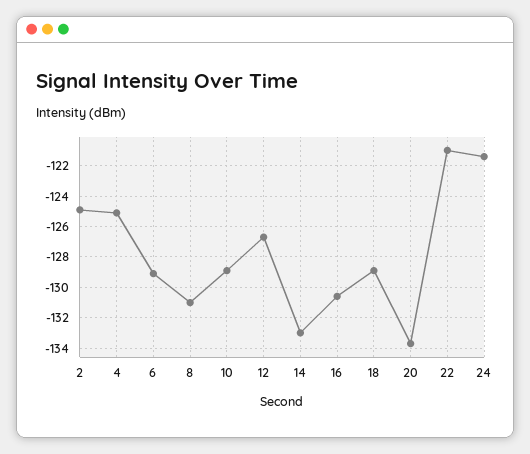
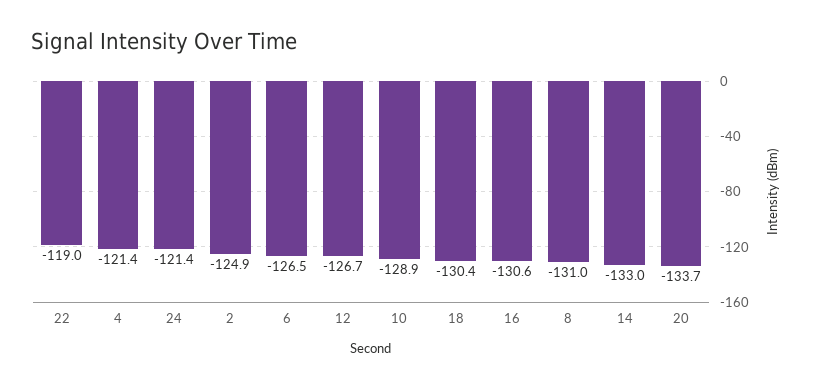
  {
    "2": -124.9,
-   "4": -125,
+   "4": -121.4,
-   "6": -129,
+   "6": -126.5,
    "8": -131,
    "10": -128.9,
    "12": -126.7,
    "14": -133,
    "16": -130.6,
-   "18": -129,
+   "18": -130.4,
    "20": -133.7,
-   "22": -121,
+   "22": -119,
    "24": -121.4
  }

